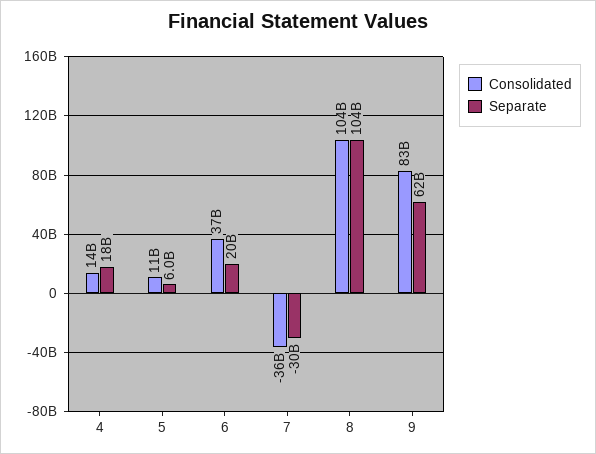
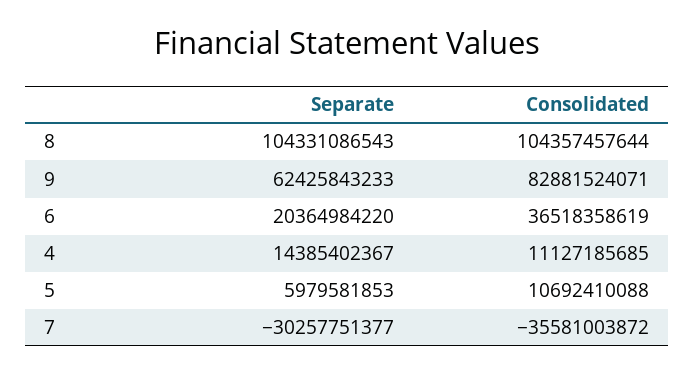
  {
    "Consolidated": {
-     "4": 14000000000,
+     "4": 11127185685,
      "5": 10692410088,
      "6": 36518358619,
      "7": -35581003872,
      "8": 104357457644,
      "9": 82881524071
    },
    "Separate": {
-     "4": 18000000000,
+     "4": 14385402367,
      "5": 5979581853,
      "6": 20364984220,
      "7": -30257751377,
      "8": 104331086543,
      "9": 62425843233
    }
  }

